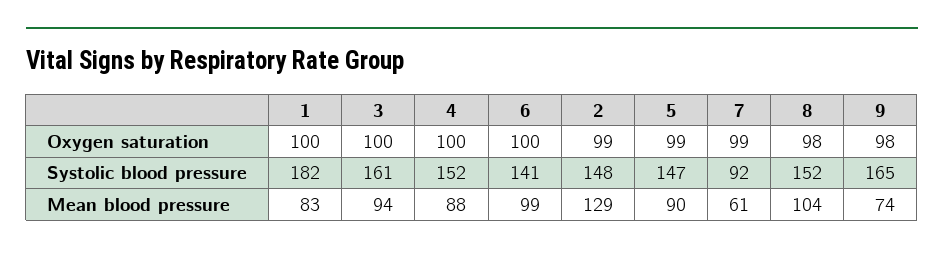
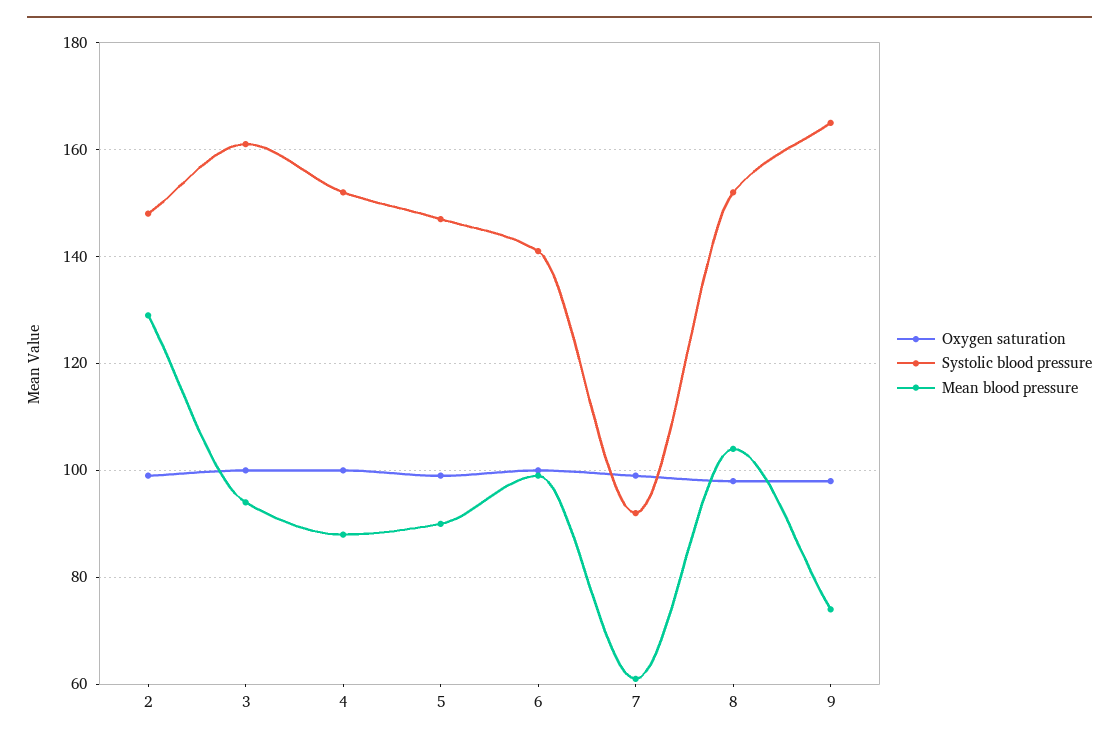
  {
    "Oxygen saturation": {
-     "1": 100,
      "3": 100,
      "4": 100,
      "6": 100,
      "2": 99,
      "5": 99,
      "7": 99,
      "8": 98,
      "9": 98
    },
    "Systolic blood pressure": {
-     "1": 182,
      "3": 161,
      "4": 152,
      "6": 141,
      "2": 148,
      "5": 147,
      "7": 92,
      "8": 152,
      "9": 165
    },
    "Mean blood pressure": {
-     "1": 83,
      "3": 94,
      "4": 88,
      "6": 99,
      "2": 129,
      "5": 90,
      "7": 61,
      "8": 104,
      "9": 74
    }
  }

